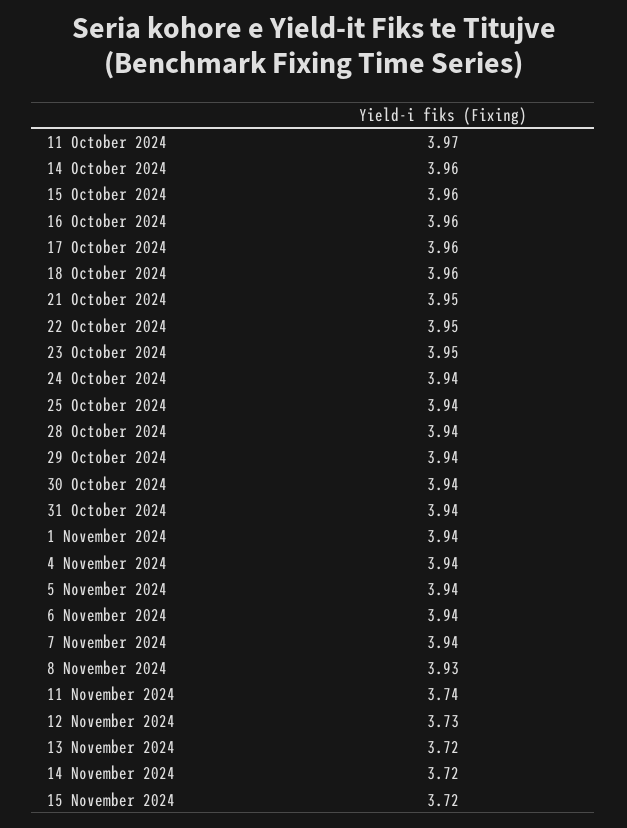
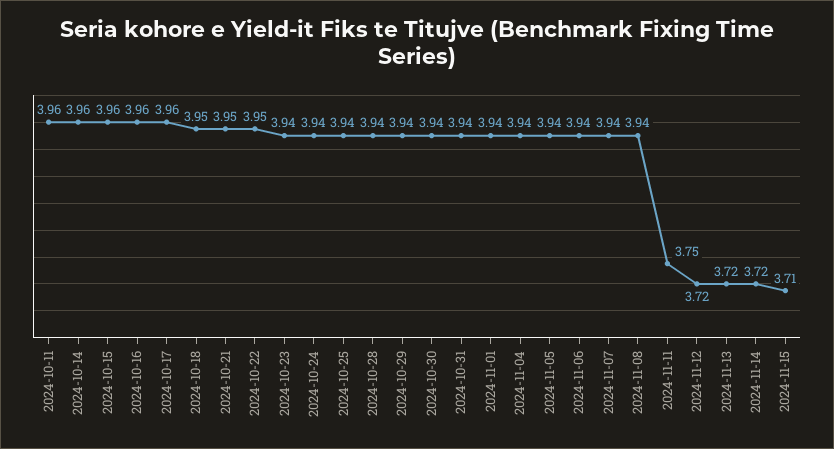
  {
-   "11 October 2024": 3.97,
+   "11 October 2024": 3.96,
    "14 October 2024": 3.96,
    "15 October 2024": 3.96,
    "16 October 2024": 3.96,
    "17 October 2024": 3.96,
-   "18 October 2024": 3.96,
+   "18 October 2024": 3.95,
    "21 October 2024": 3.95,
    "22 October 2024": 3.95,
-   "23 October 2024": 3.95,
+   "23 October 2024": 3.94,
    "24 October 2024": 3.94,
    "25 October 2024": 3.94,
    "28 October 2024": 3.94,
    "29 October 2024": 3.94,
    "30 October 2024": 3.94,
    "31 October 2024": 3.94,
    "1 November 2024": 3.94,
    "4 November 2024": 3.94,
    "5 November 2024": 3.94,
    "6 November 2024": 3.94,
    "7 November 2024": 3.94,
-   "8 November 2024": 3.93,
+   "8 November 2024": 3.94,
-   "11 November 2024": 3.74,
+   "11 November 2024": 3.75,
-   "12 November 2024": 3.73,
+   "12 November 2024": 3.72,
    "13 November 2024": 3.72,
    "14 November 2024": 3.72,
-   "15 November 2024": 3.72
+   "15 November 2024": 3.71
  }

